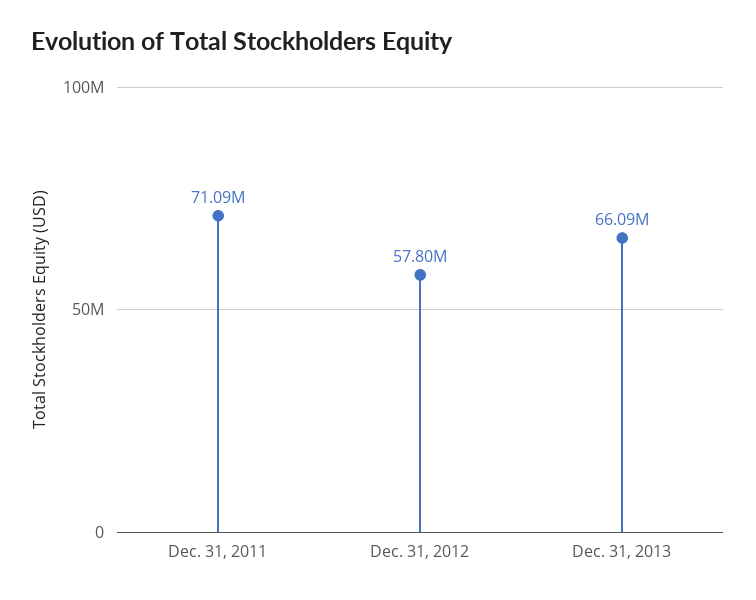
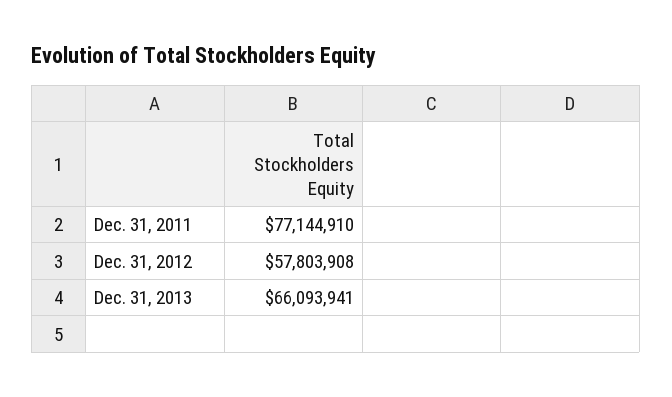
  {
-   "Dec. 31, 2011": 71090000,
+   "Dec. 31, 2011": 77144910,
    "Dec. 31, 2012": 57803908,
    "Dec. 31, 2013": 66093941
  }

